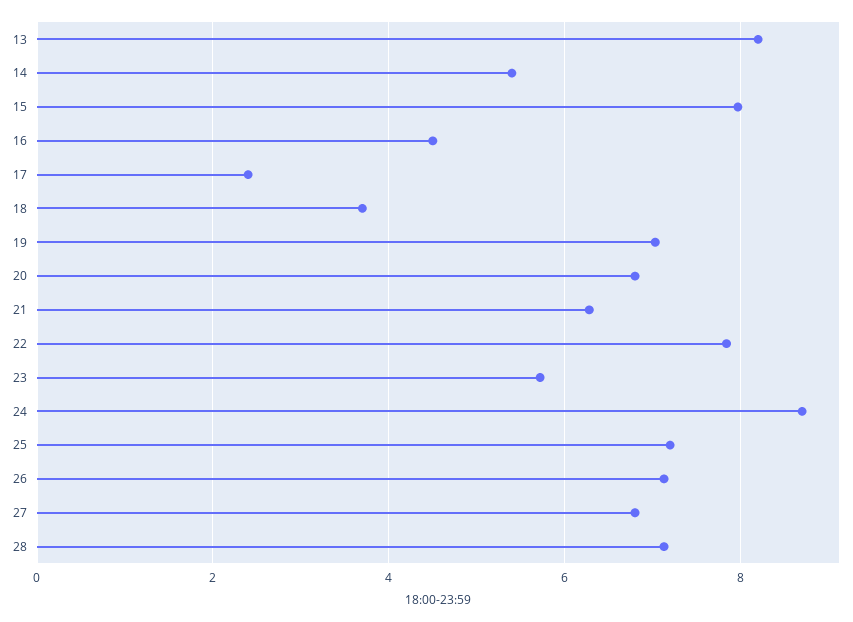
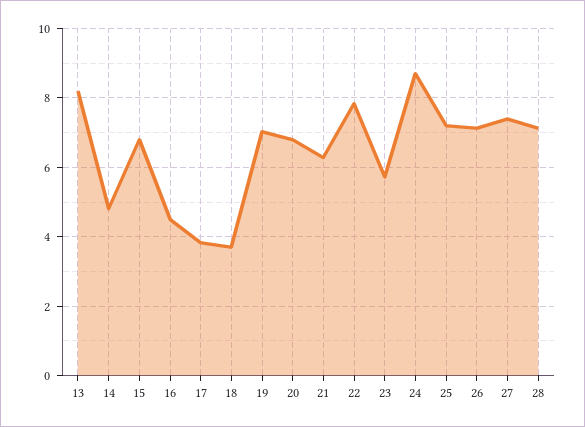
  {
    "13": 8.2,
-   "14": 5.4,
+   "14": 4.8,
-   "15": 8,
+   "15": 6.8,
    "16": 4.6,
-   "17": 2.4,
+   "17": 3.8,
    "18": 3.8,
    "19": 7,
    "20": 6.8,
    "21": 6.2,
    "22": 7.8,
    "23": 5.8,
    "24": 8.8,
    "25": 7.2,
    "26": 7.2,
-   "27": 6.8,
+   "27": 7.4,
    "28": 7.2
  }

